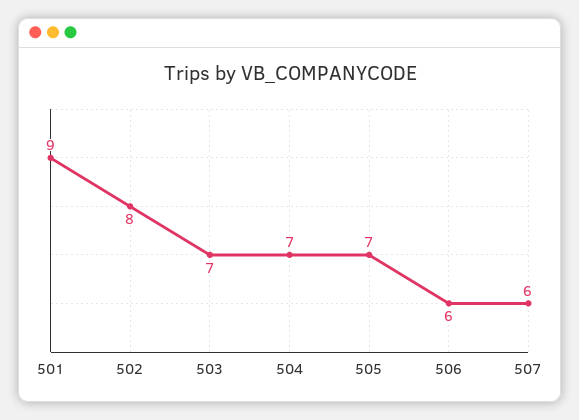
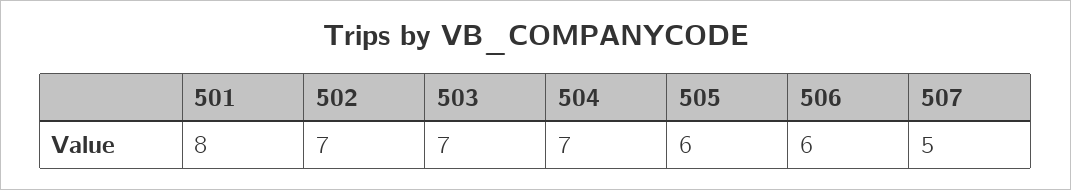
  {
-   "501": 9,
+   "501": 8,
-   "502": 8,
+   "502": 7,
    "503": 7,
    "504": 7,
-   "505": 7,
+   "505": 6,
    "506": 6,
-   "507": 6
+   "507": 5
  }

